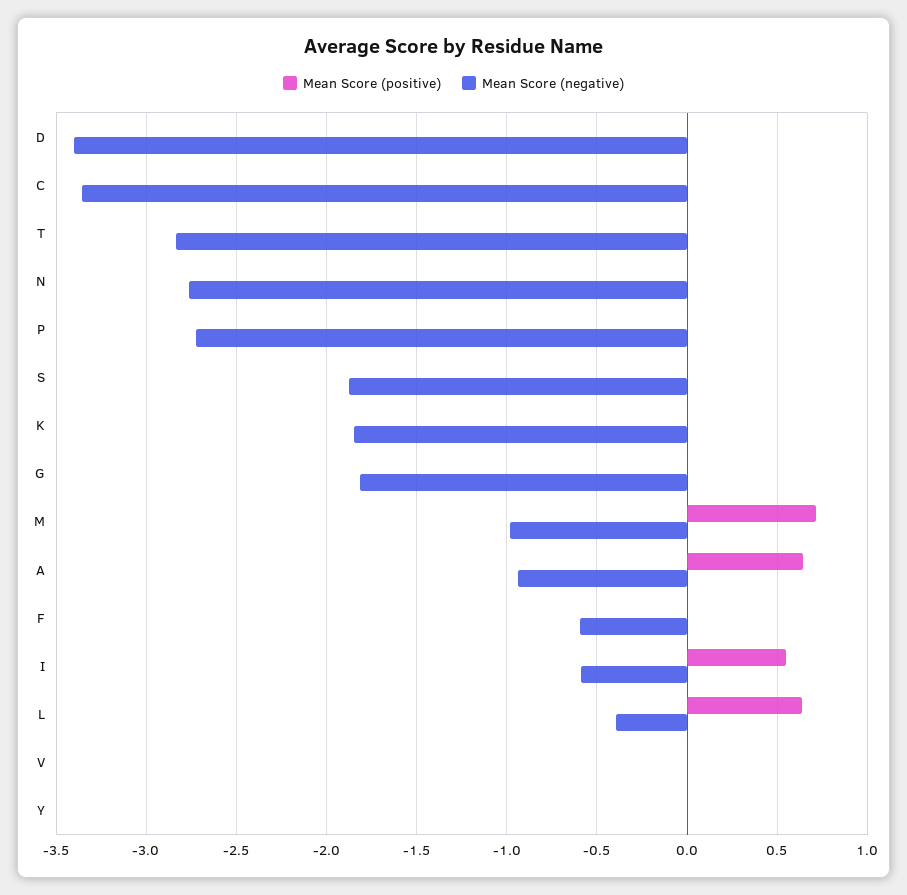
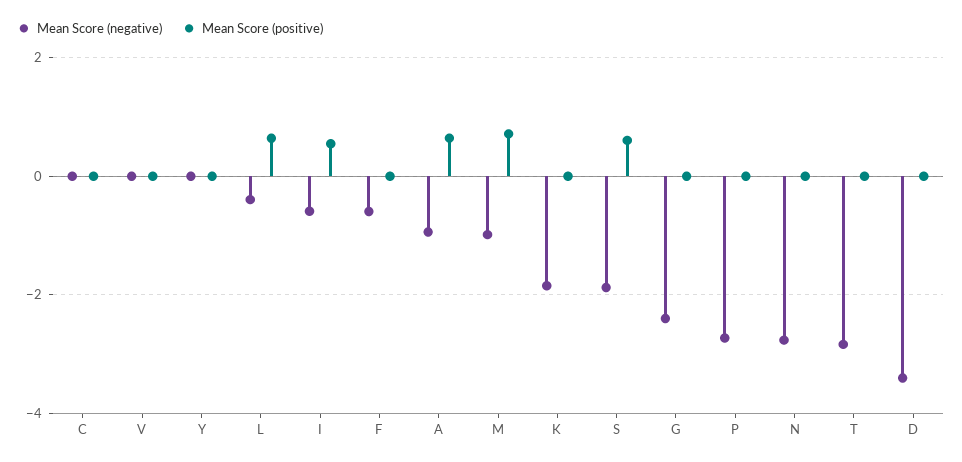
  {
    "Mean Score (positive)": {
      "D": 0,
      "C": 0,
      "T": 0,
      "N": 0,
      "P": 0,
-     "S": 0,
+     "S": 0.6,
      "K": 0,
      "G": 0,
      "M": 0.7,
      "A": 0.65,
      "F": 0,
      "I": 0.55,
      "L": 0.65,
      "V": 0,
      "Y": 0
    },
    "Mean Score (negative)": {
      "D": -3.4,
-     "C": -3.35,
+     "C": 0,
      "T": -2.85,
      "N": -2.75,
      "P": -2.75,
      "S": -1.9,
      "K": -1.85,
-     "G": -1.8,
+     "G": -2.4,
      "M": -1,
      "A": -0.95,
      "F": -0.6,
      "I": -0.6,
      "L": -0.4,
      "V": 0,
      "Y": 0
    }
  }

